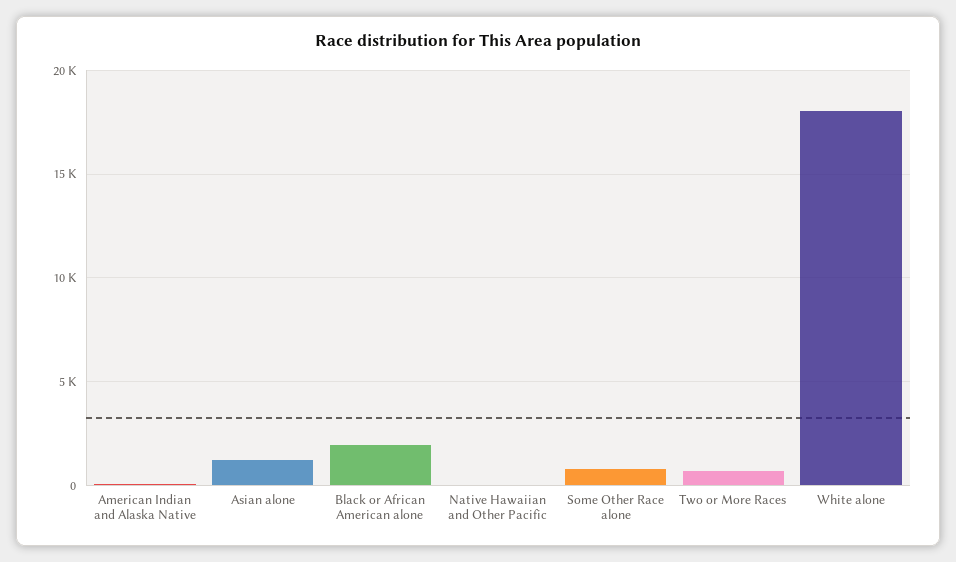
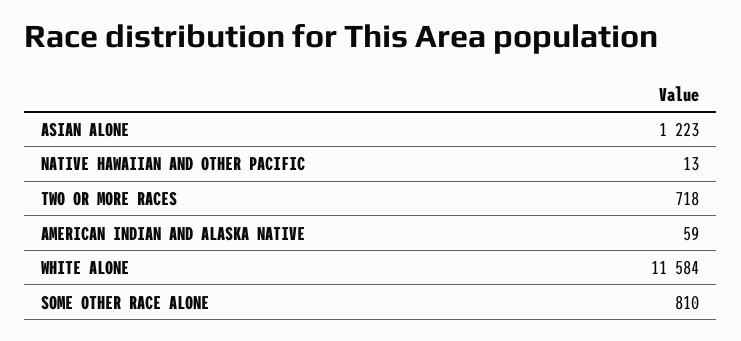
  {
    "American Indian and Alaska Native": 59,
    "Asian alone": 1223,
-   "Black or African American alone": 2000,
    "Native Hawaiian and Other Pacific": 13,
    "Some Other Race alone": 810,
    "Two or More Races": 718,
-   "White alone": 18000
+   "White alone": 11584
  }

